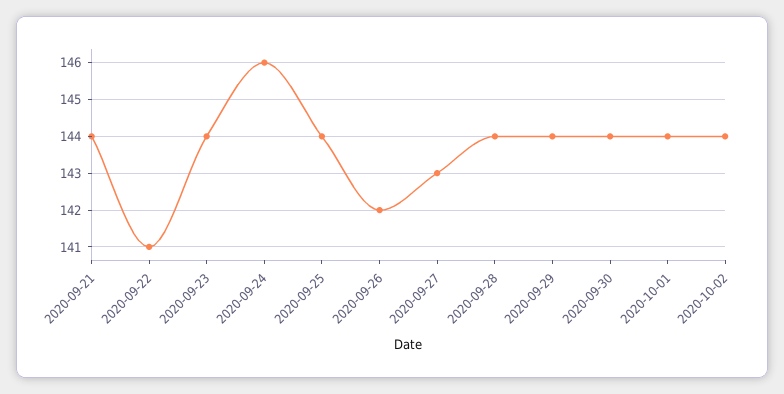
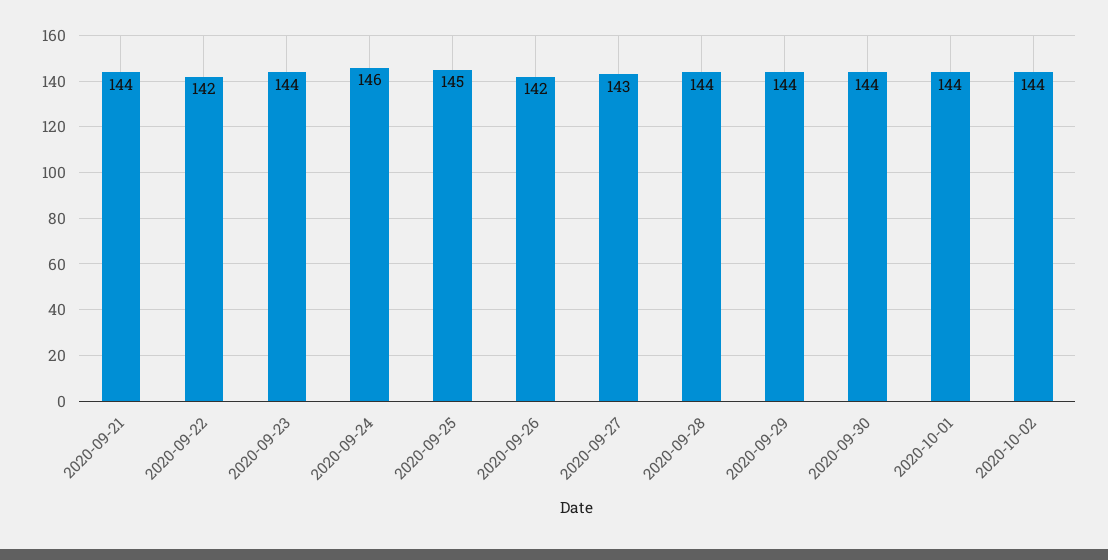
  {
    "2020-09-21": 144,
-   "2020-09-22": 141,
+   "2020-09-22": 142,
    "2020-09-23": 144,
    "2020-09-24": 146,
-   "2020-09-25": 144,
+   "2020-09-25": 145,
    "2020-09-26": 142,
    "2020-09-27": 143,
    "2020-09-28": 144,
    "2020-09-29": 144,
    "2020-09-30": 144,
    "2020-10-01": 144,
    "2020-10-02": 144
  }

